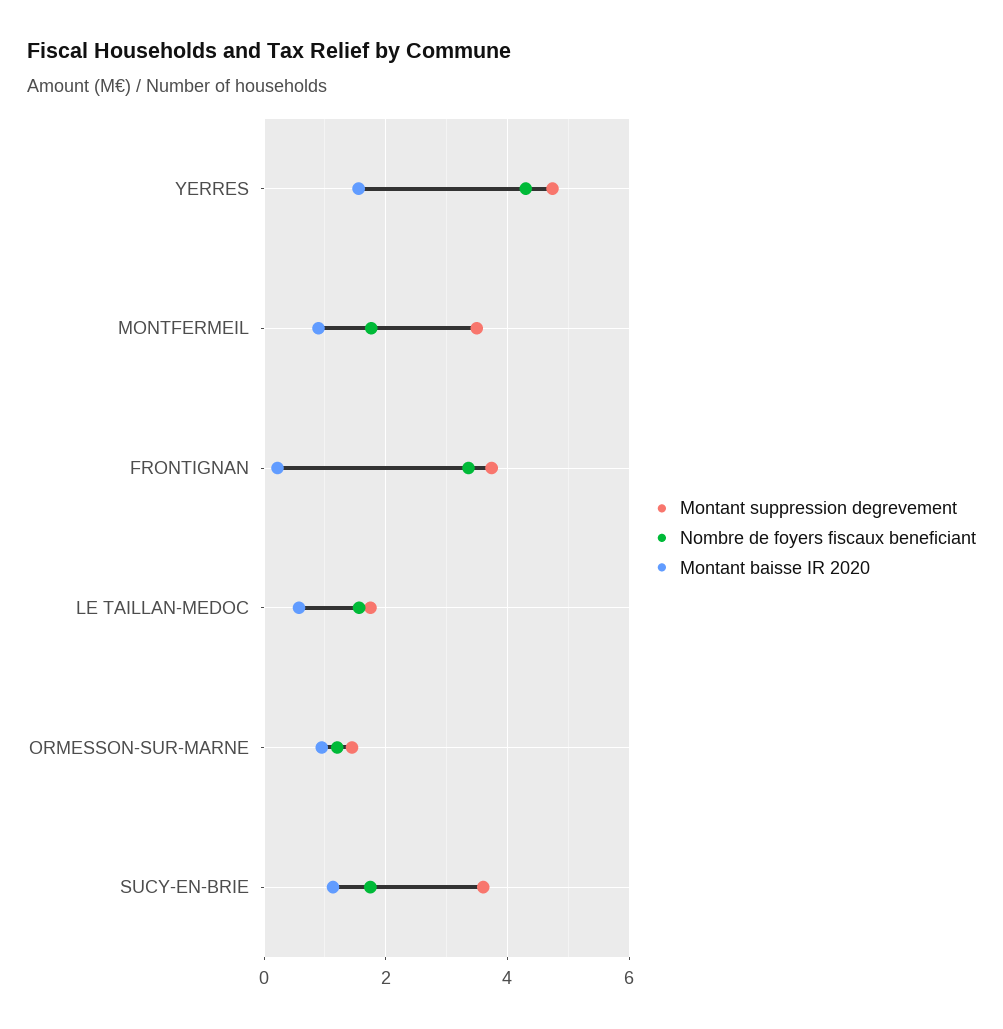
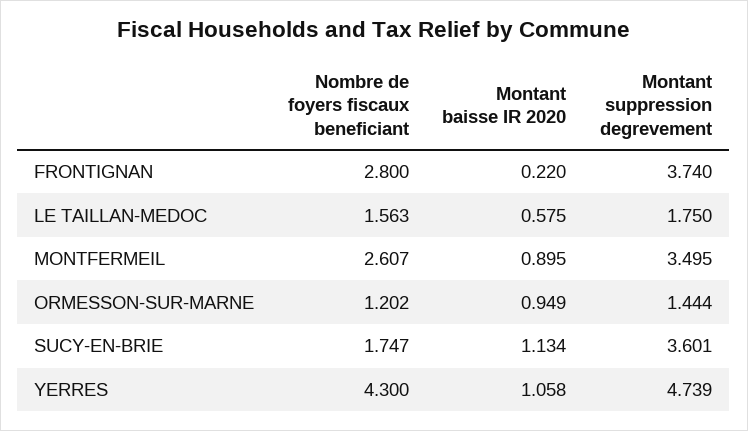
  {
    "Montant suppression degrevement": {
      "YERRES": 4.739,
      "MONTFERMEIL": 3.495,
      "FRONTIGNAN": 3.74,
      "LE TAILLAN-MEDOC": 1.75,
      "ORMESSON-SUR-MARNE": 1.444,
      "SUCY-EN-BRIE": 3.601
    },
    "Nombre de foyers fiscaux beneficiant": {
      "YERRES": 4.3,
-     "MONTFERMEIL": 1.8,
+     "MONTFERMEIL": 2.607,
-     "FRONTIGNAN": 3.4,
+     "FRONTIGNAN": 2.8,
      "LE TAILLAN-MEDOC": 1.563,
      "ORMESSON-SUR-MARNE": 1.202,
      "SUCY-EN-BRIE": 1.747
    },
    "Montant baisse IR 2020": {
-     "YERRES": 1.6,
+     "YERRES": 1.058,
      "MONTFERMEIL": 0.895,
      "FRONTIGNAN": 0.22,
      "LE TAILLAN-MEDOC": 0.575,
      "ORMESSON-SUR-MARNE": 0.949,
      "SUCY-EN-BRIE": 1.134
    }
  }

